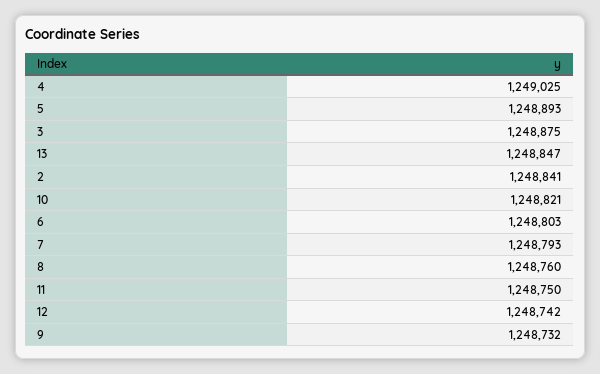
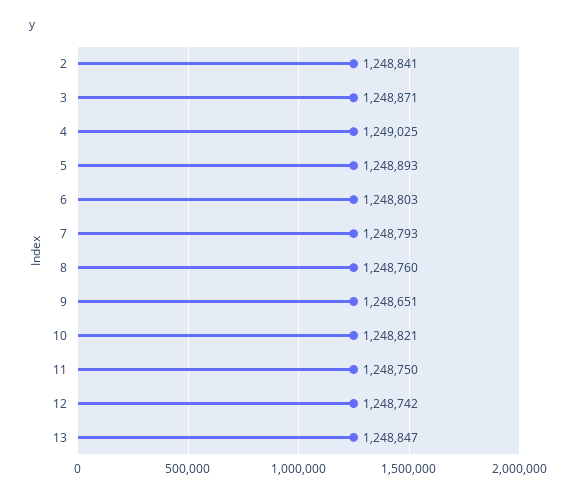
  {
    "4": 1249025,
    "5": 1248893,
-   "3": 1248875,
+   "3": 1248871,
    "13": 1248847,
    "2": 1248841,
    "10": 1248821,
    "6": 1248803,
    "7": 1248793,
    "8": 1248760,
    "11": 1248750,
    "12": 1248742,
-   "9": 1248732
+   "9": 1248651
  }

